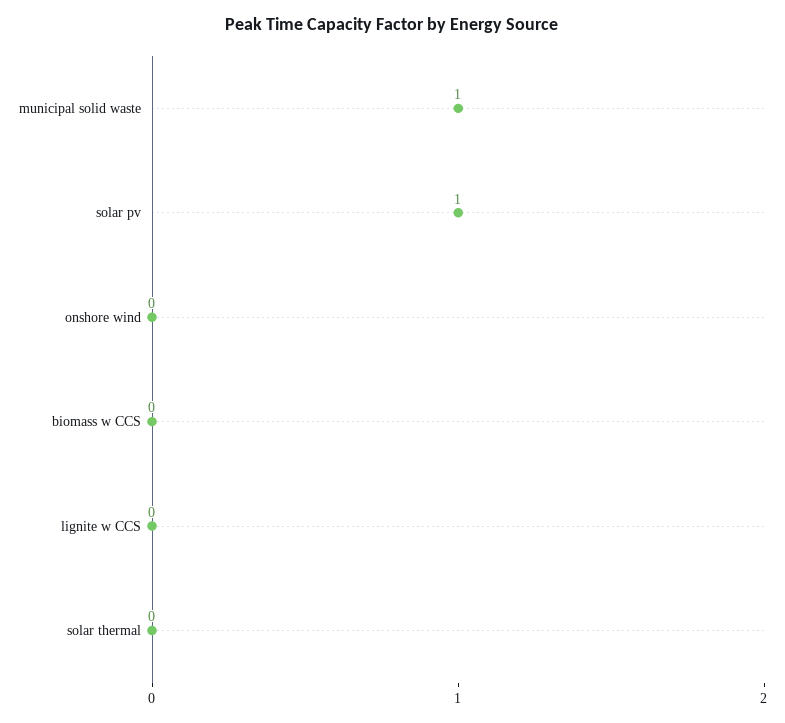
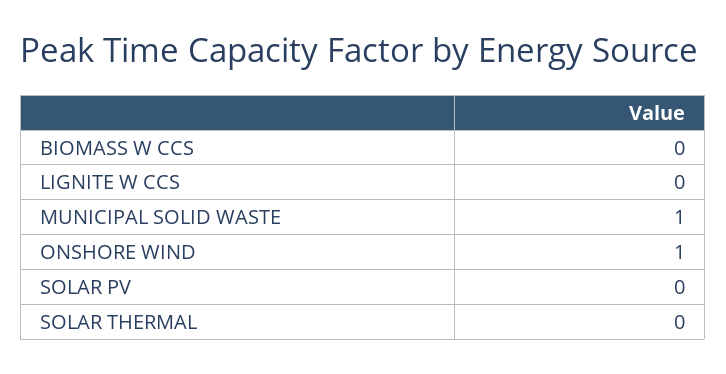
  {
    "municipal solid waste": 1,
-   "solar pv": 1,
+   "solar pv": 0,
-   "onshore wind": 0,
+   "onshore wind": 1,
    "biomass w CCS": 0,
    "lignite w CCS": 0,
    "solar thermal": 0
  }

